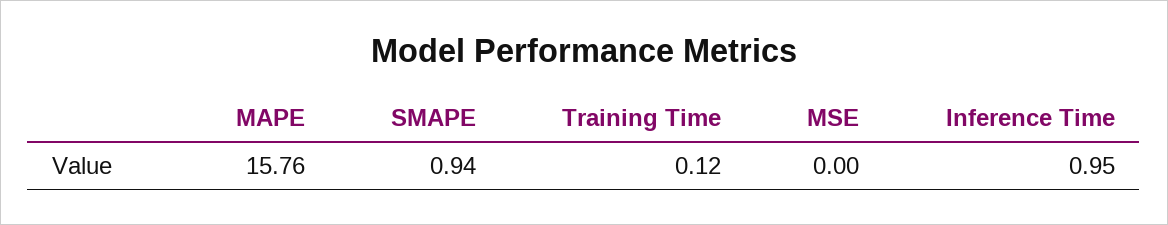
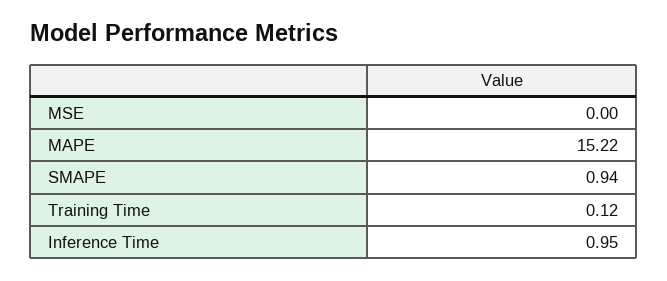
  {
-   "MAPE": 15.76,
+   "MAPE": 15.22,
    "SMAPE": 0.94,
    "Training Time": 0.12,
    "MSE": 0,
    "Inference Time": 0.95
  }

